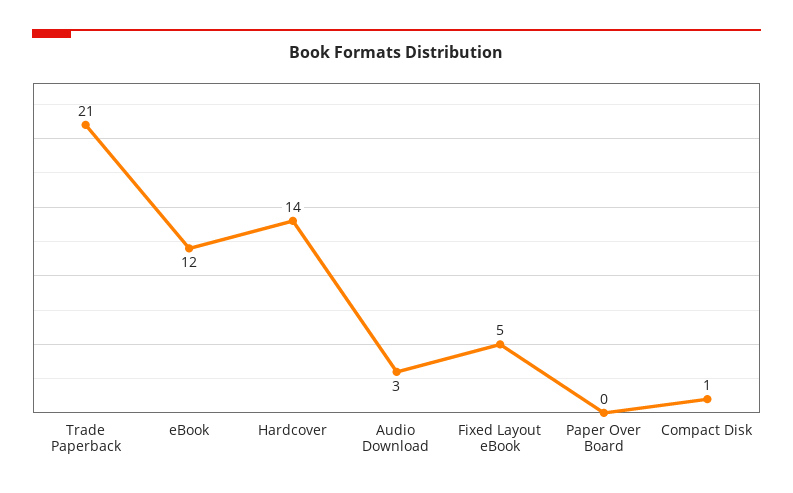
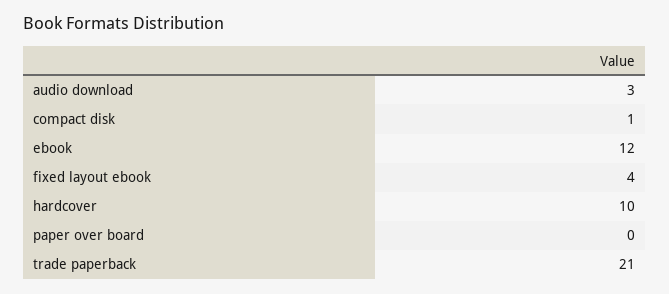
  {
    "Trade Paperback": 21,
    "eBook": 12,
-   "Hardcover": 14,
+   "Hardcover": 10,
    "Audio Download": 3,
-   "Fixed Layout eBook": 5,
+   "Fixed Layout eBook": 4,
    "Paper Over Board": 0,
    "Compact Disk": 1
  }

